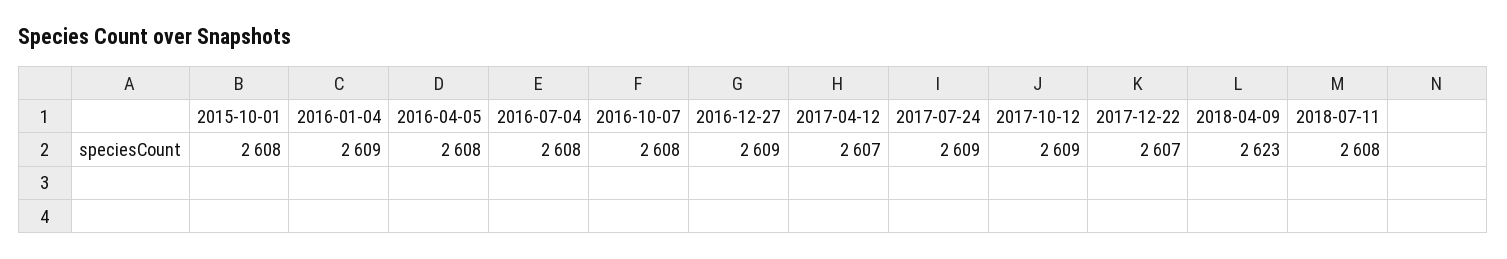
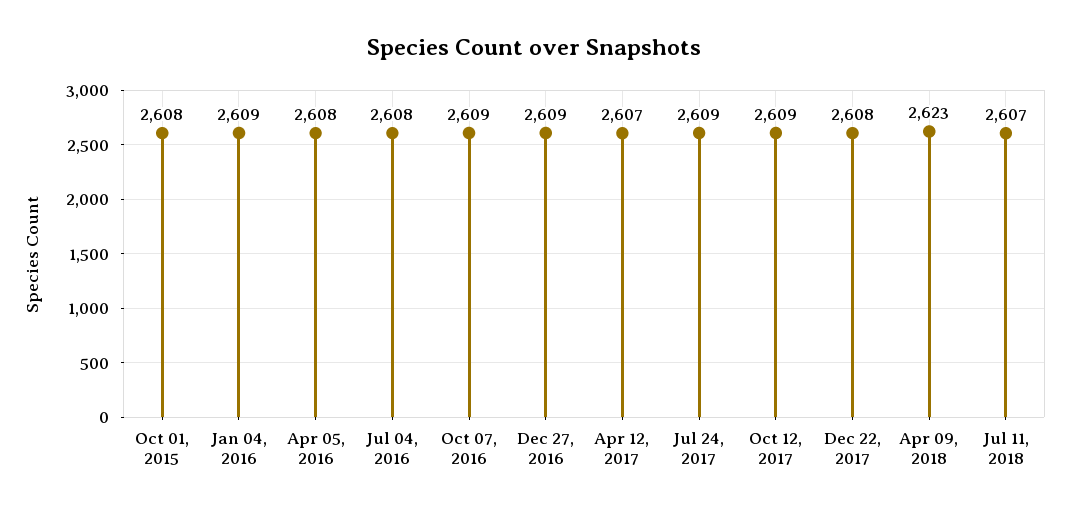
  {
    "2015-10-01": 2608,
    "2016-01-04": 2609,
    "2016-04-05": 2608,
    "2016-07-04": 2608,
-   "2016-10-07": 2608,
+   "2016-10-07": 2609,
    "2016-12-27": 2609,
    "2017-04-12": 2607,
    "2017-07-24": 2609,
    "2017-10-12": 2609,
-   "2017-12-22": 2607,
+   "2017-12-22": 2608,
    "2018-04-09": 2623,
-   "2018-07-11": 2608
+   "2018-07-11": 2607
  }

